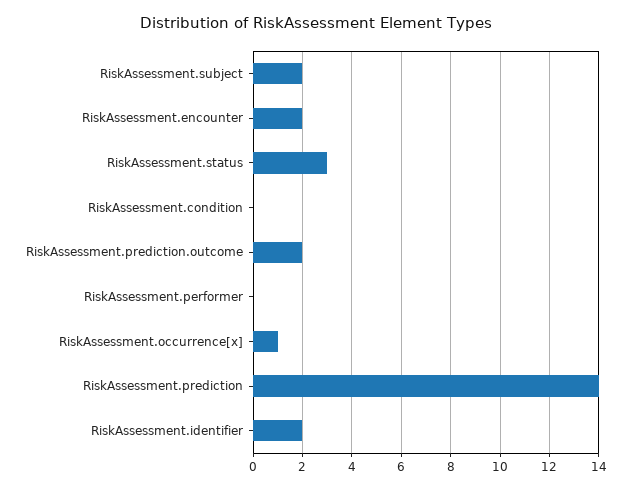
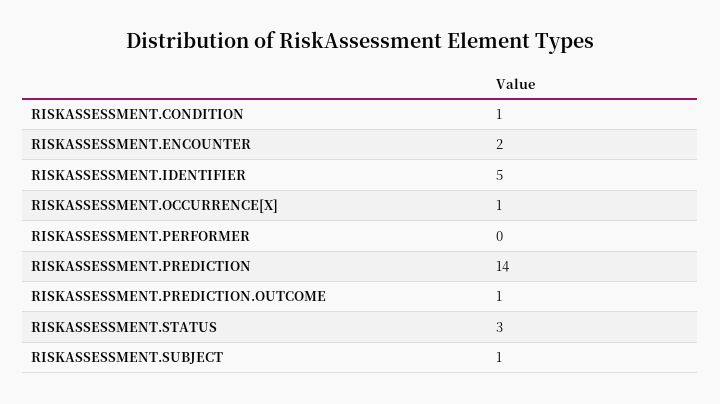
  {
-   "RiskAssessment.subject": 2,
+   "RiskAssessment.subject": 1,
    "RiskAssessment.encounter": 2,
    "RiskAssessment.status": 3,
-   "RiskAssessment.condition": 0,
+   "RiskAssessment.condition": 1,
-   "RiskAssessment.prediction.outcome": 2,
+   "RiskAssessment.prediction.outcome": 1,
    "RiskAssessment.performer": 0,
    "RiskAssessment.occurrence[x]": 1,
    "RiskAssessment.prediction": 14,
-   "RiskAssessment.identifier": 2
+   "RiskAssessment.identifier": 5
  }

